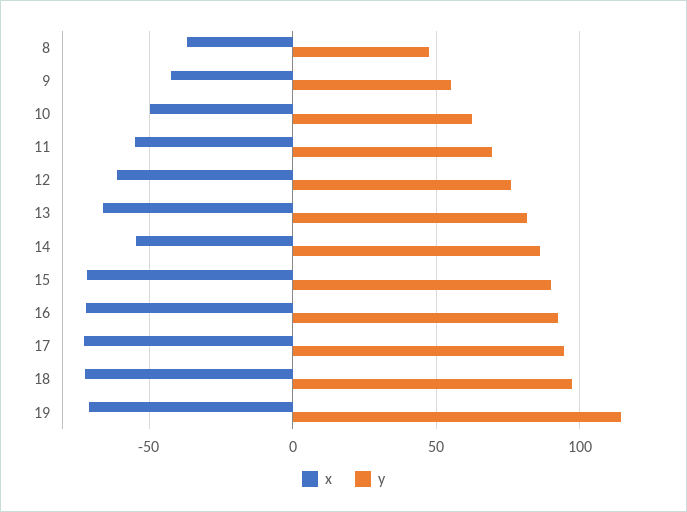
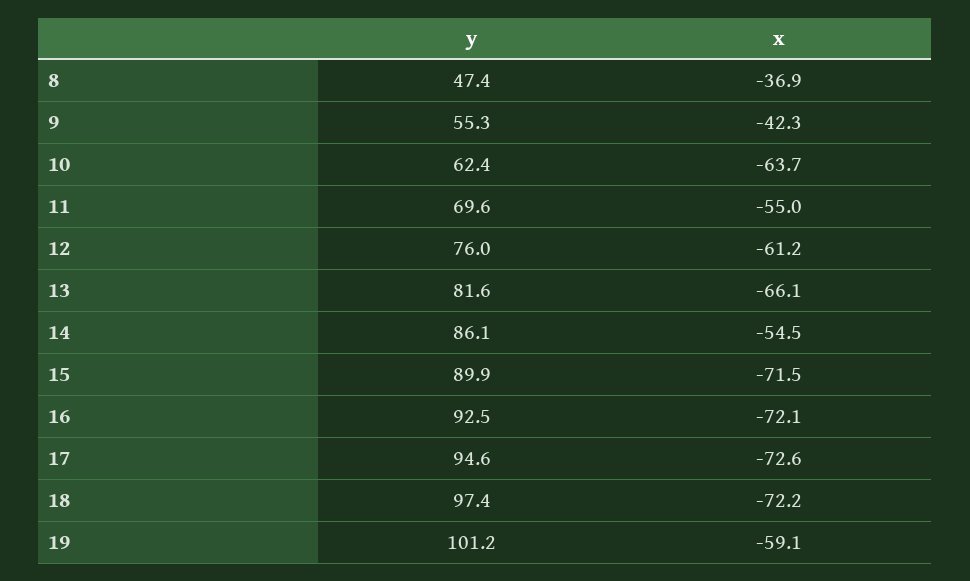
  {
    "x": {
      "8": -36.9,
      "9": -42.3,
-     "10": -50,
+     "10": -63.7,
      "11": -55,
      "12": -61.2,
      "13": -66.1,
      "14": -54.5,
      "15": -71.5,
      "16": -72.1,
      "17": -72.6,
      "18": -72.2,
-     "19": -70
+     "19": -59.1
    },
    "y": {
      "8": 47.4,
      "9": 55.3,
      "10": 62.4,
      "11": 69.6,
      "12": 76,
      "13": 81.6,
      "14": 86.1,
      "15": 89.9,
      "16": 92.5,
      "17": 94.6,
      "18": 97.4,
-     "19": 115
+     "19": 101.2
    }
  }

